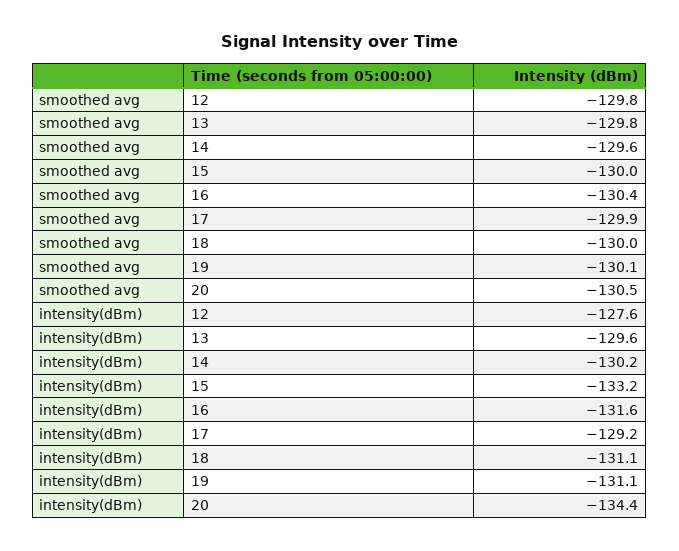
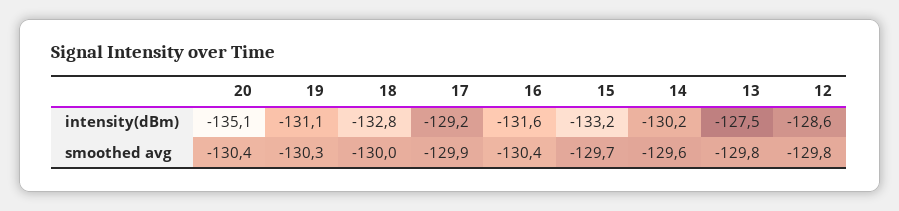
  {
    "smoothed avg": {
      "12": -129.8,
      "13": -129.8,
      "14": -129.6,
-     "15": -130,
+     "15": -129.7,
      "16": -130.4,
      "17": -129.9,
      "18": -130,
-     "19": -130.1,
+     "19": -130.3,
-     "20": -130.5
+     "20": -130.4
    },
    "intensity(dBm)": {
-     "12": -127.6,
+     "12": -128.6,
-     "13": -129.6,
+     "13": -127.5,
      "14": -130.2,
      "15": -133.2,
      "16": -131.6,
      "17": -129.2,
-     "18": -131.1,
+     "18": -132.8,
      "19": -131.1,
-     "20": -134.4
+     "20": -135.1
    }
  }

